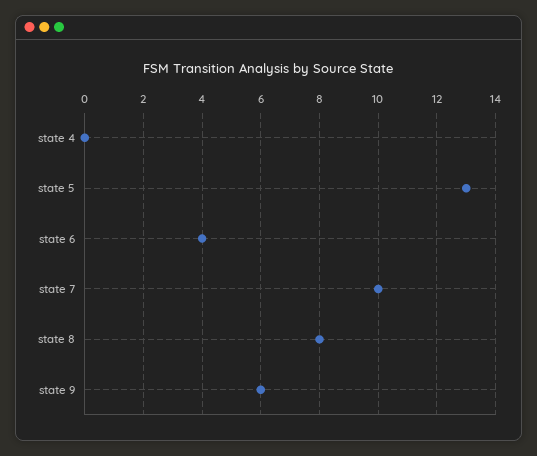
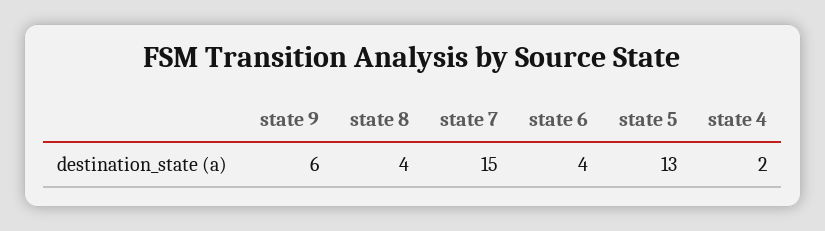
  {
-   "state 4": 0,
+   "state 4": 2,
    "state 5": 13,
    "state 6": 4,
-   "state 7": 10,
+   "state 7": 15,
-   "state 8": 8,
+   "state 8": 4,
    "state 9": 6
  }

